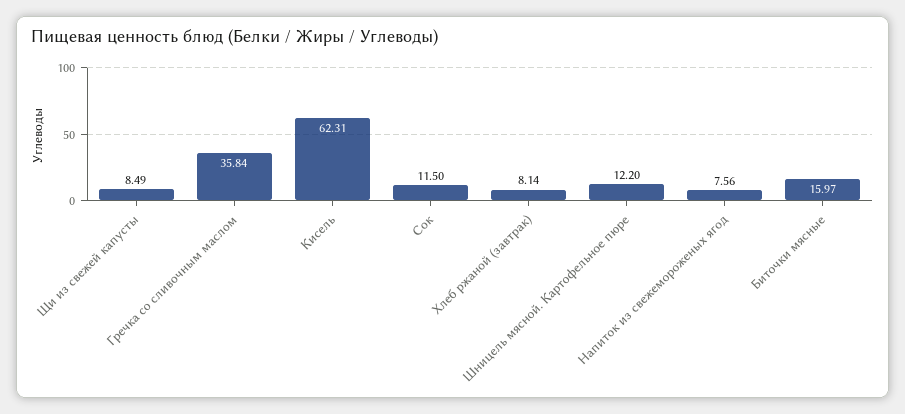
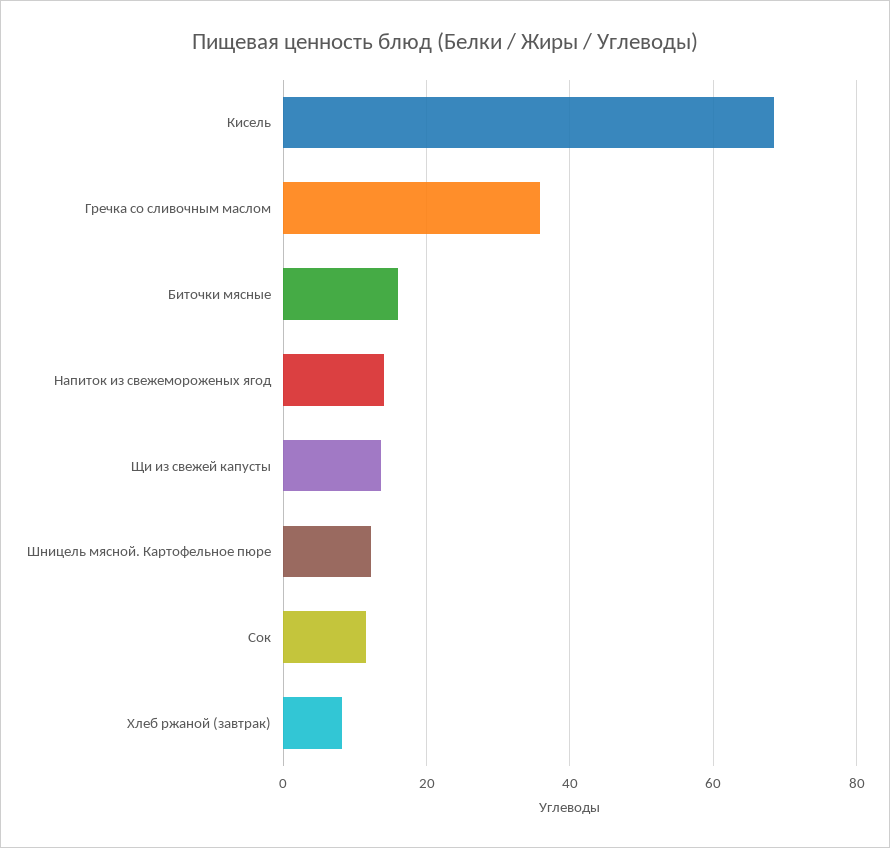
  {
-   "Щи из свежей капусты": 8.49,
+   "Щи из свежей капусты": 14,
    "Гречка со сливочным маслом": 35.84,
-   "Кисель": 62.31,
+   "Кисель": 68,
    "Сок": 11.5,
    "Хлеб ржаной (завтрак)": 8.14,
    "Шницель мясной. Картофельное пюре": 12.2,
-   "Напиток из свежемороженых ягод": 7.56,
+   "Напиток из свежемороженых ягод": 14,
    "Биточки мясные": 15.97
  }

